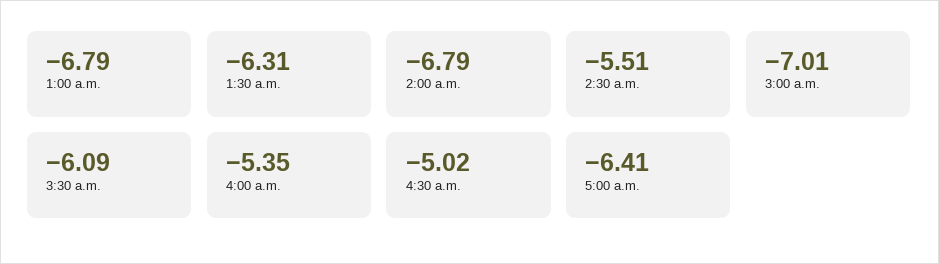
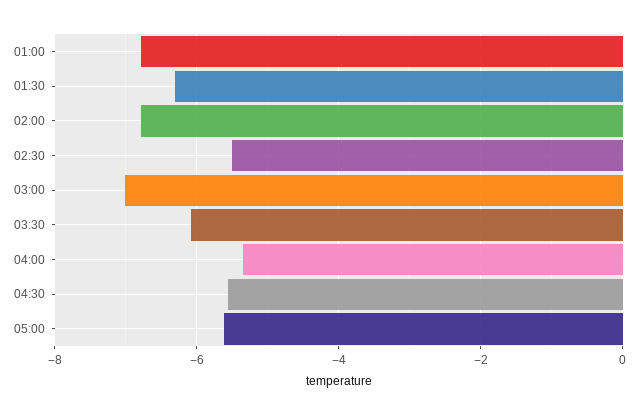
  {
    "1:00 a.m.": -6.79,
    "1:30 a.m.": -6.31,
    "2:00 a.m.": -6.79,
    "2:30 a.m.": -5.51,
    "3:00 a.m.": -7.01,
    "3:30 a.m.": -6.09,
    "4:00 a.m.": -5.35,
-   "4:30 a.m.": -5.02,
+   "4:30 a.m.": -5.6,
-   "5:00 a.m.": -6.41
+   "5:00 a.m.": -5.6
  }

